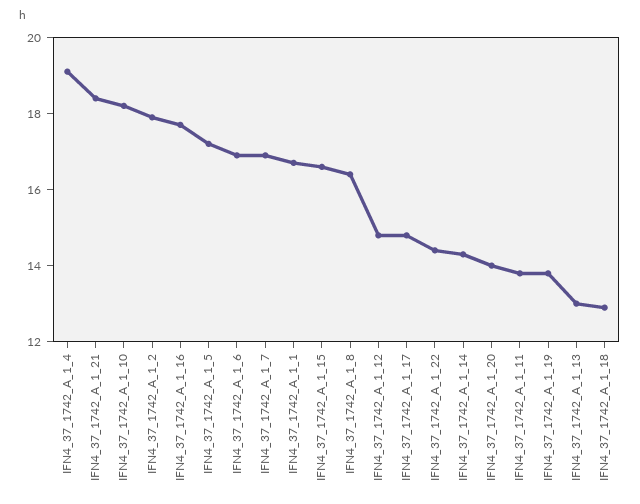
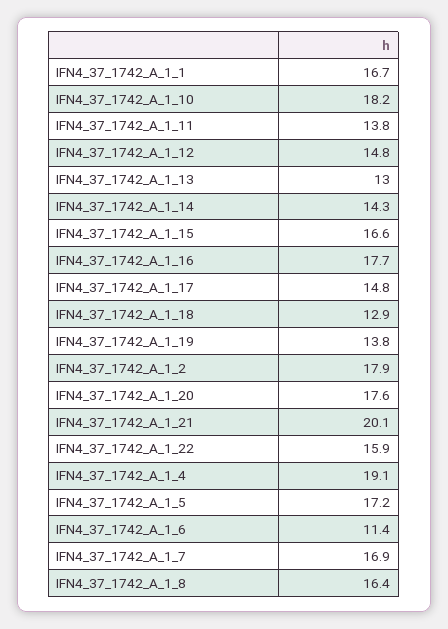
  {
    "IFN4_37_1742_A_1_4": 19.1,
-   "IFN4_37_1742_A_1_21": 18.5,
+   "IFN4_37_1742_A_1_21": 20.1,
    "IFN4_37_1742_A_1_10": 18.2,
    "IFN4_37_1742_A_1_2": 17.9,
    "IFN4_37_1742_A_1_16": 17.7,
    "IFN4_37_1742_A_1_5": 17.2,
-   "IFN4_37_1742_A_1_6": 17,
+   "IFN4_37_1742_A_1_6": 11.4,
    "IFN4_37_1742_A_1_7": 16.9,
    "IFN4_37_1742_A_1_1": 16.7,
    "IFN4_37_1742_A_1_15": 16.6,
    "IFN4_37_1742_A_1_8": 16.4,
    "IFN4_37_1742_A_1_12": 14.8,
    "IFN4_37_1742_A_1_17": 14.8,
-   "IFN4_37_1742_A_1_22": 14.5,
+   "IFN4_37_1742_A_1_22": 15.9,
    "IFN4_37_1742_A_1_14": 14.3,
-   "IFN4_37_1742_A_1_20": 14,
+   "IFN4_37_1742_A_1_20": 17.6,
    "IFN4_37_1742_A_1_11": 13.8,
    "IFN4_37_1742_A_1_19": 13.8,
    "IFN4_37_1742_A_1_13": 13,
    "IFN4_37_1742_A_1_18": 12.9
  }

